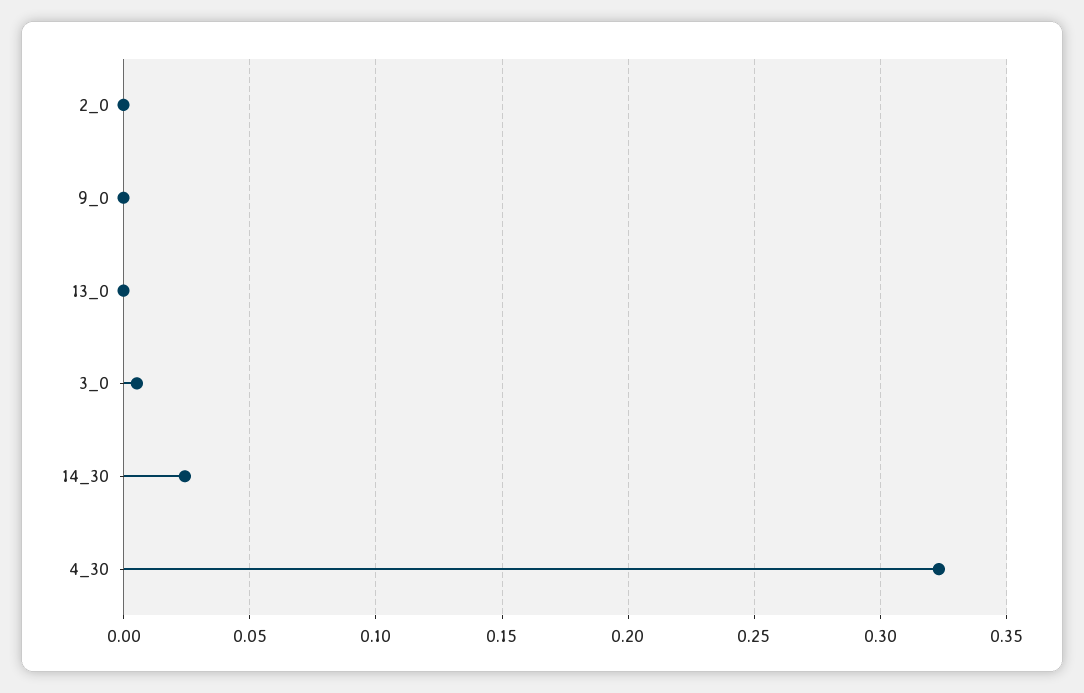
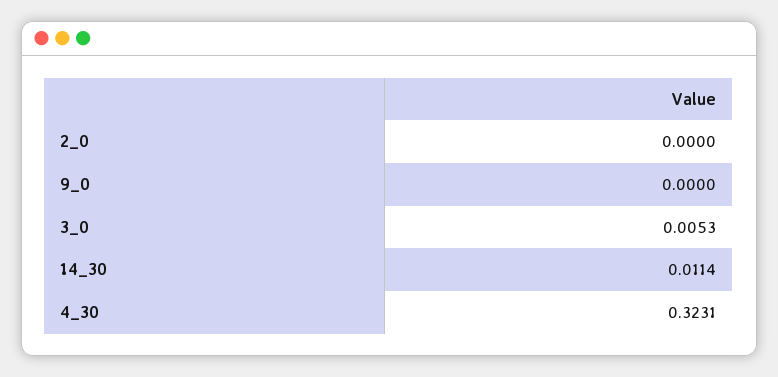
  {
    "2_0": 0,
    "9_0": 0,
-   "13_0": 0,
    "3_0": 0.0053,
-   "14_30": 0.025,
+   "14_30": 0.0114,
    "4_30": 0.3231
  }

